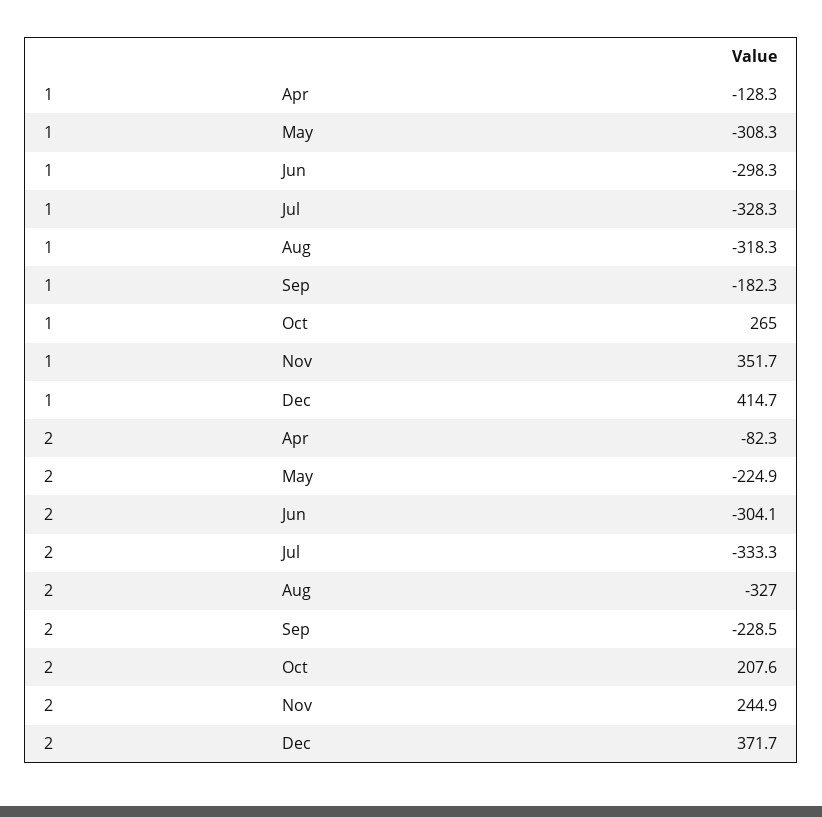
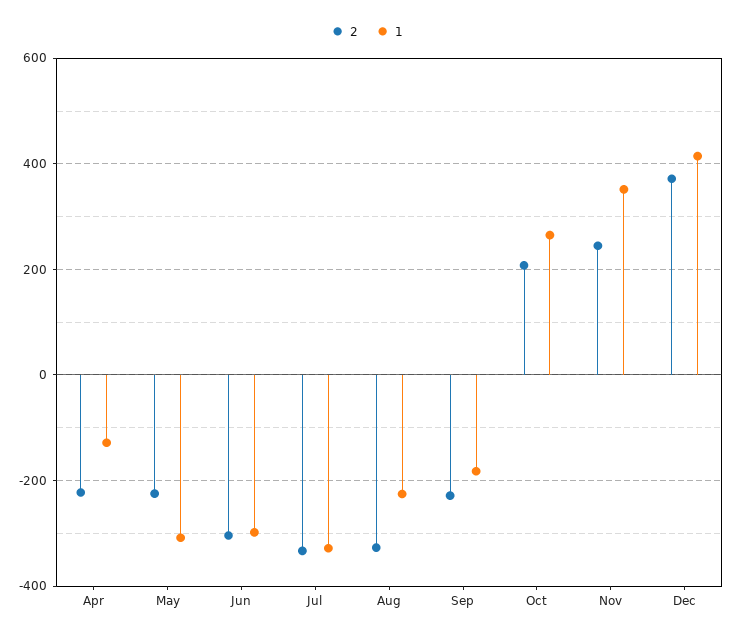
  {
    "1": {
      "Apr": -128.3,
      "May": -308.3,
      "Jun": -298.3,
      "Jul": -328.3,
-     "Aug": -318.3,
+     "Aug": -220,
      "Sep": -182.3,
      "Oct": 265,
      "Nov": 351.7,
      "Dec": 414.7
    },
    "2": {
-     "Apr": -82.3,
+     "Apr": -220,
      "May": -224.9,
      "Jun": -304.1,
      "Jul": -333.3,
      "Aug": -327,
      "Sep": -228.5,
      "Oct": 207.6,
      "Nov": 244.9,
      "Dec": 371.7
    }
  }

